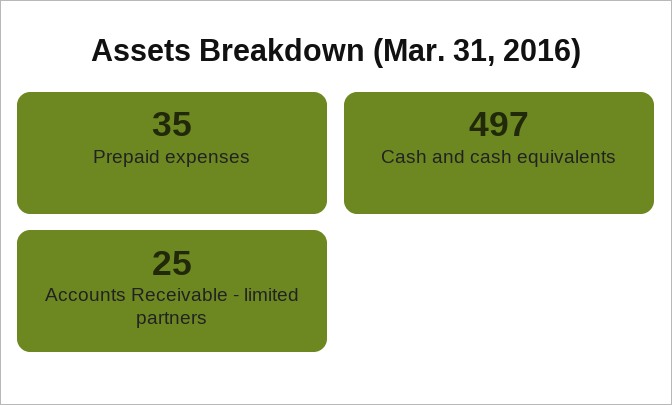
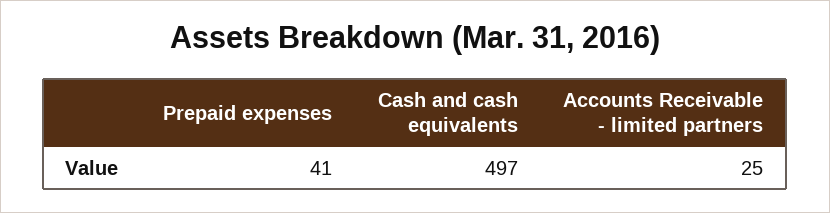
  {
-   "Prepaid expenses": 35,
+   "Prepaid expenses": 41,
    "Cash and cash equivalents": 497,
    "Accounts Receivable - limited partners": 25
  }

